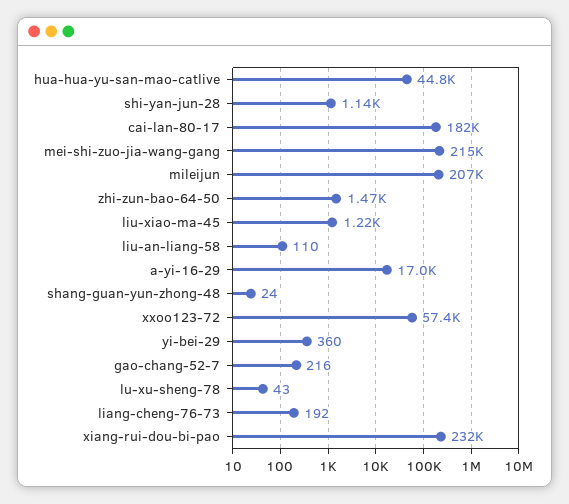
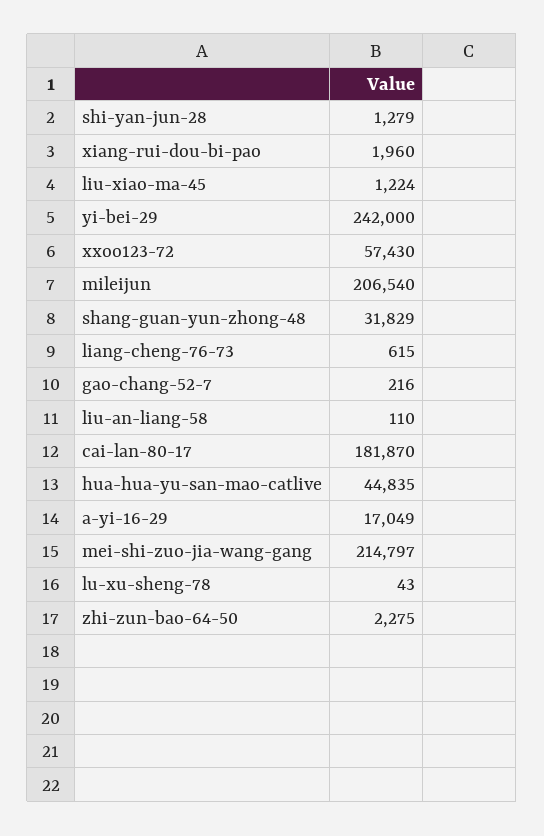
  {
    "hua-hua-yu-san-mao-catlive": 44835,
-   "shi-yan-jun-28": 1140,
+   "shi-yan-jun-28": 1279,
    "cai-lan-80-17": 181870,
    "mei-shi-zuo-jia-wang-gang": 214797,
    "mileijun": 206540,
-   "zhi-zun-bao-64-50": 1470,
+   "zhi-zun-bao-64-50": 2275,
    "liu-xiao-ma-45": 1224,
    "liu-an-liang-58": 110,
    "a-yi-16-29": 17049,
-   "shang-guan-yun-zhong-48": 24,
+   "shang-guan-yun-zhong-48": 31829,
    "xxoo123-72": 57430,
-   "yi-bei-29": 360,
+   "yi-bei-29": 242000,
    "gao-chang-52-7": 216,
    "lu-xu-sheng-78": 43,
-   "liang-cheng-76-73": 192,
+   "liang-cheng-76-73": 615,
-   "xiang-rui-dou-bi-pao": 232000
+   "xiang-rui-dou-bi-pao": 1960
  }

